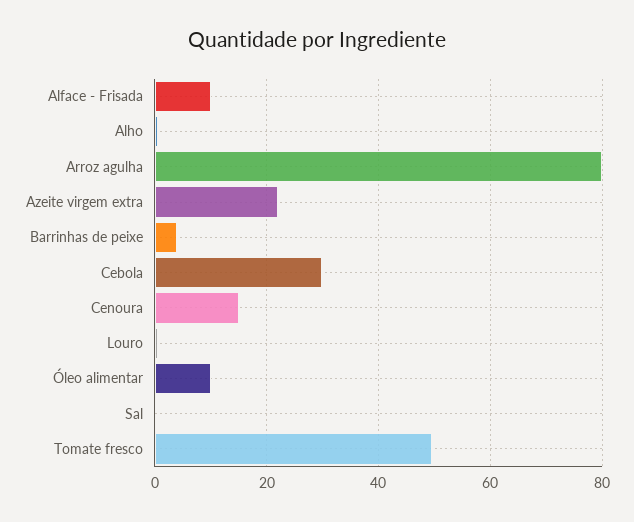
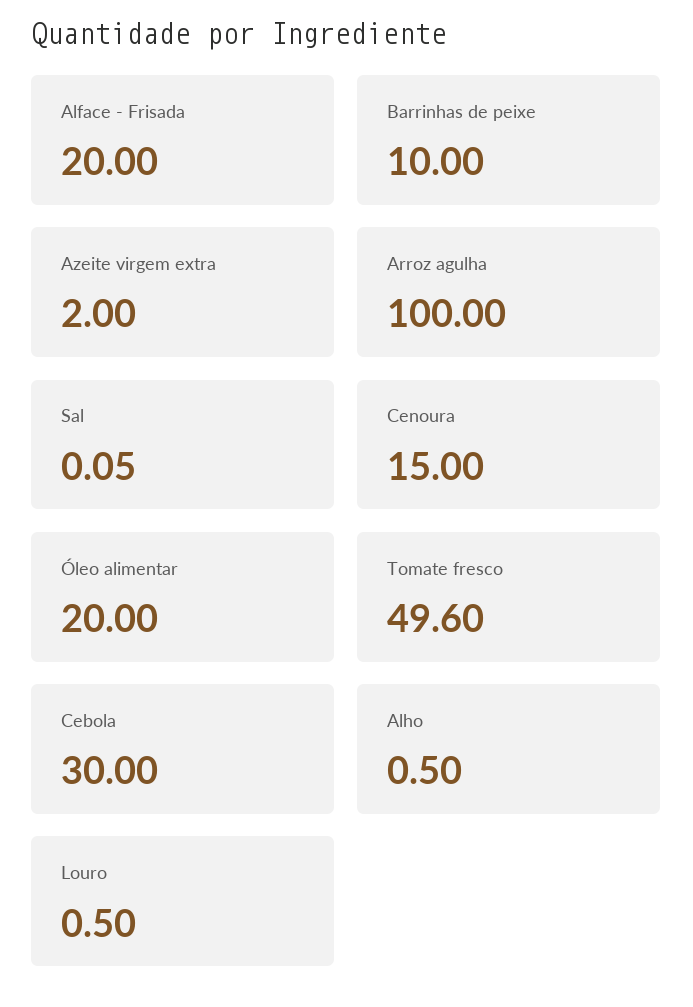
  {
-   "Alface - Frisada": 10,
+   "Alface - Frisada": 20,
    "Alho": 0.5,
-   "Arroz agulha": 80,
+   "Arroz agulha": 100,
-   "Azeite virgem extra": 22,
+   "Azeite virgem extra": 2,
-   "Barrinhas de peixe": 4,
+   "Barrinhas de peixe": 10,
    "Cebola": 30,
    "Cenoura": 15,
    "Louro": 0.5,
-   "Óleo alimentar": 10,
+   "Óleo alimentar": 20,
    "Sal": 0.05,
    "Tomate fresco": 49.6
  }

